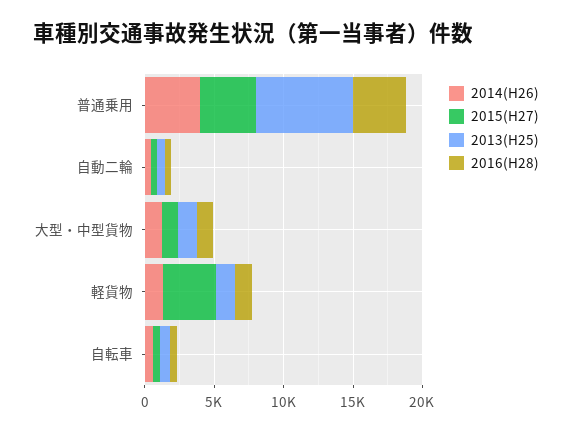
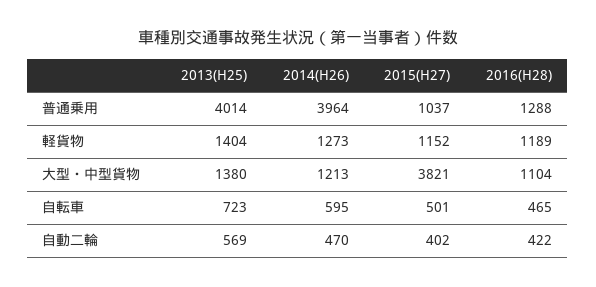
  {
    "2014(H26)": {
      "普通乗用": 3964,
      "自動二輪": 470,
      "大型・中型貨物": 1213,
      "軽貨物": 1273,
      "自転車": 595
    },
    "2015(H27)": {
-     "普通乗用": 4000,
+     "普通乗用": 1037,
      "自動二輪": 402,
-     "大型・中型貨物": 1000,
+     "大型・中型貨物": 3821,
-     "軽貨物": 4000,
+     "軽貨物": 1152,
      "自転車": 501
    },
    "2013(H25)": {
-     "普通乗用": 7000,
+     "普通乗用": 4014,
      "自動二輪": 569,
      "大型・中型貨物": 1380,
      "軽貨物": 1404,
      "自転車": 723
    },
    "2016(H28)": {
-     "普通乗用": 4000,
+     "普通乗用": 1288,
      "自動二輪": 422,
      "大型・中型貨物": 1104,
      "軽貨物": 1189,
      "自転車": 465
    }
  }

